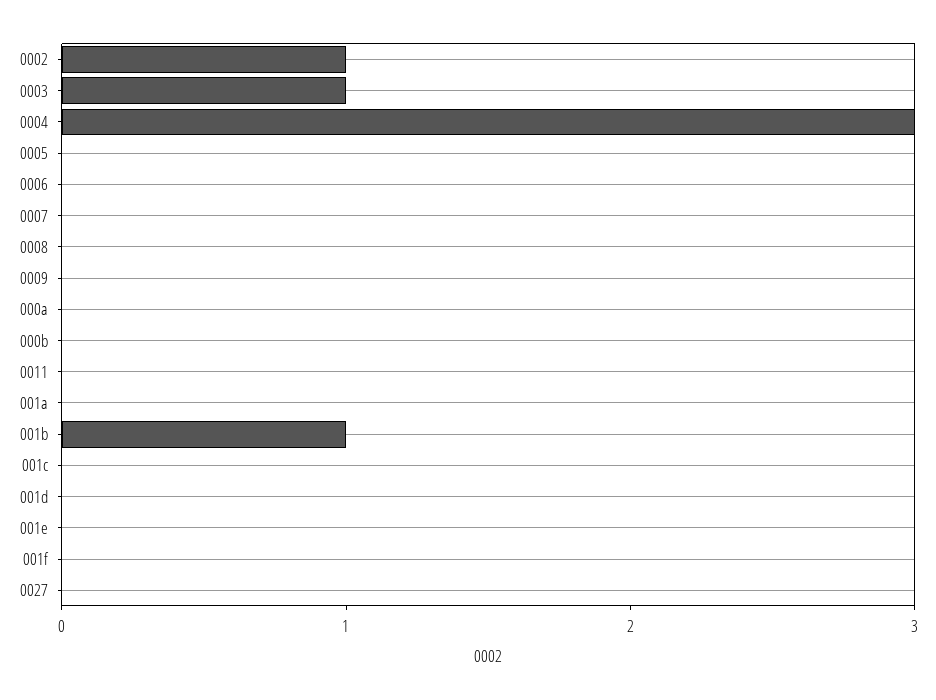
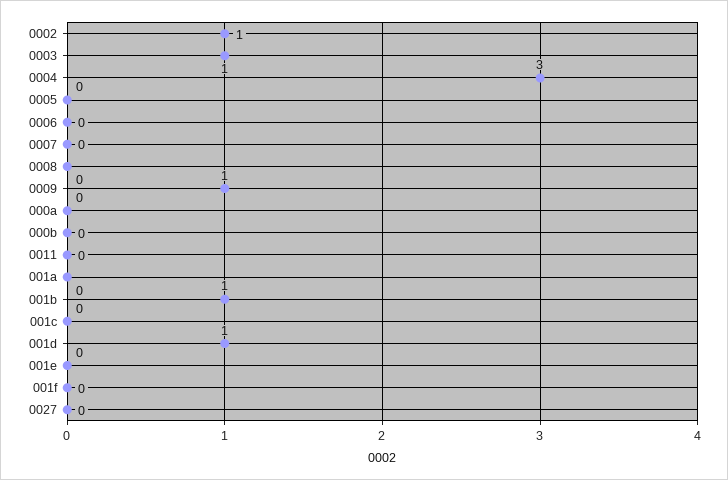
  {
    "0002": 1,
    "0003": 1,
    "0004": 3,
    "0005": 0,
    "0006": 0,
    "0007": 0,
    "0008": 0,
-   "0009": 0,
+   "0009": 1,
    "000a": 0,
    "000b": 0,
    "0011": 0,
    "001a": 0,
    "001b": 1,
    "001c": 0,
-   "001d": 0,
+   "001d": 1,
    "001e": 0,
    "001f": 0,
    "0027": 0
  }

